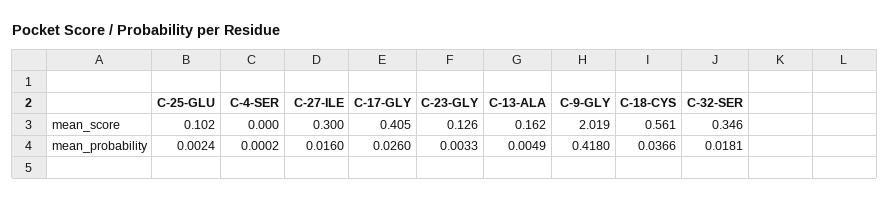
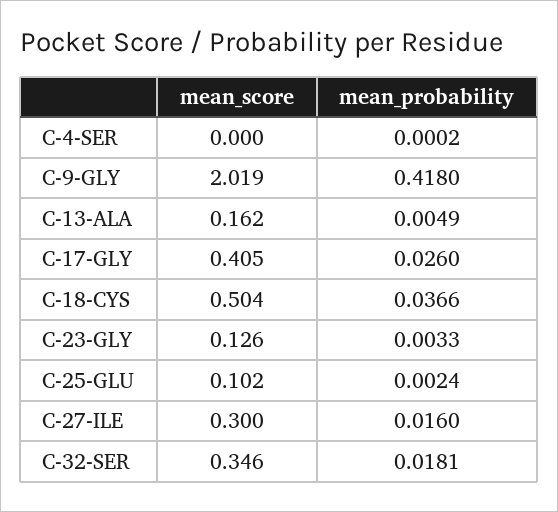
  {
    "C-25-GLU": {
      "mean_score": 0.102,
      "mean_probability": 0.0024
    },
    "C-4-SER": {
      "mean_score": 0,
      "mean_probability": 0.0002
    },
    "C-27-ILE": {
      "mean_score": 0.3,
      "mean_probability": 0.016
    },
    "C-17-GLY": {
      "mean_score": 0.405,
      "mean_probability": 0.026
    },
    "C-23-GLY": {
      "mean_score": 0.126,
      "mean_probability": 0.0033
    },
    "C-13-ALA": {
      "mean_score": 0.162,
      "mean_probability": 0.0049
    },
    "C-9-GLY": {
      "mean_score": 2.019,
      "mean_probability": 0.418
    },
    "C-18-CYS": {
-     "mean_score": 0.561,
+     "mean_score": 0.504,
      "mean_probability": 0.0366
    },
    "C-32-SER": {
      "mean_score": 0.346,
      "mean_probability": 0.0181
    }
  }

